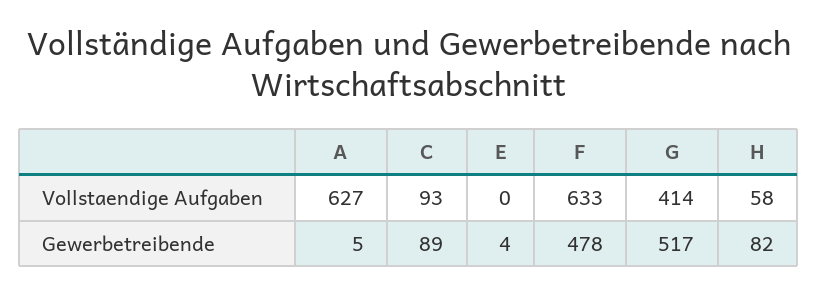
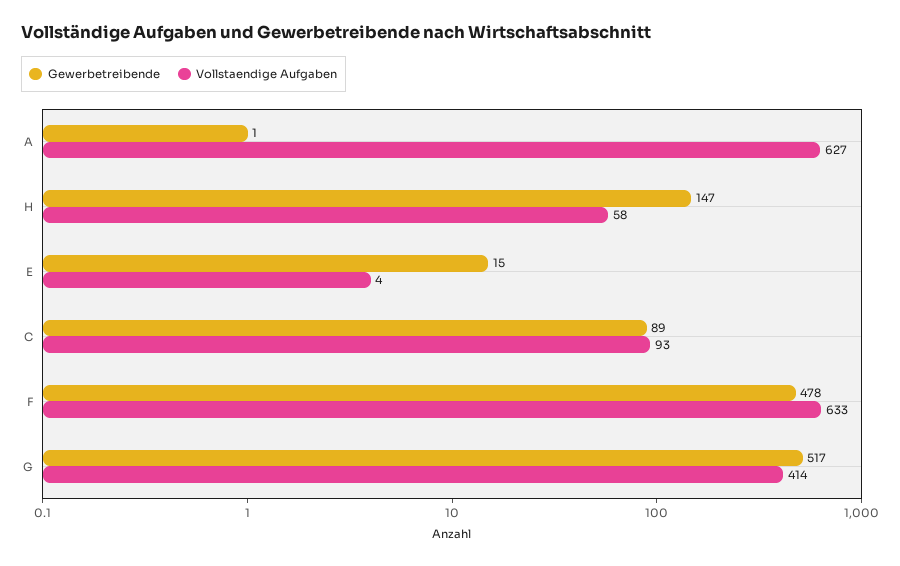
  {
    "Vollstaendige Aufgaben": {
      "A": 627,
      "C": 93,
-     "E": 0,
+     "E": 4,
      "F": 633,
      "G": 414,
      "H": 58
    },
    "Gewerbetreibende": {
-     "A": 5,
+     "A": 1,
      "C": 89,
-     "E": 4,
+     "E": 15,
      "F": 478,
      "G": 517,
-     "H": 82
+     "H": 147
    }
  }

